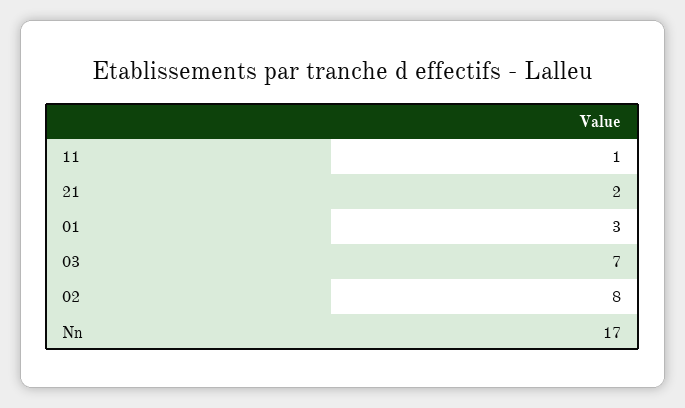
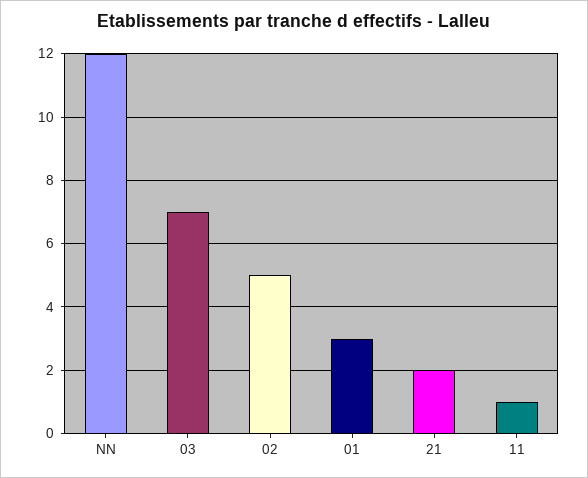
  {
    "11": 1,
    "21": 2,
    "01": 3,
    "03": 7,
-   "02": 8,
+   "02": 5,
-   "Nn": 17
+   "Nn": 12
  }

